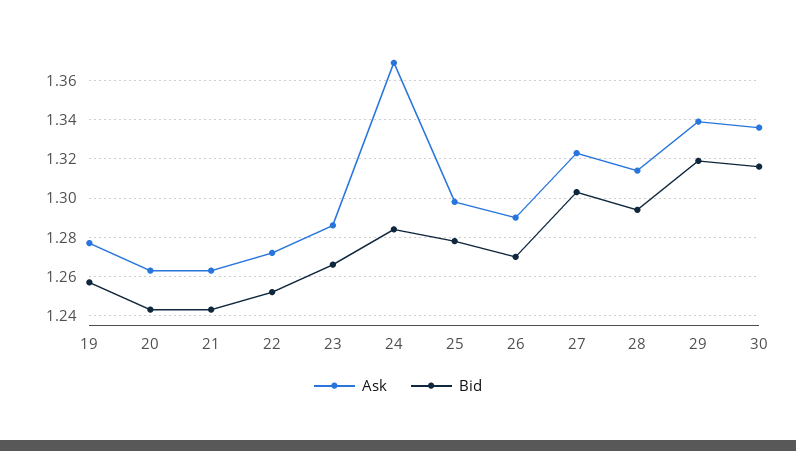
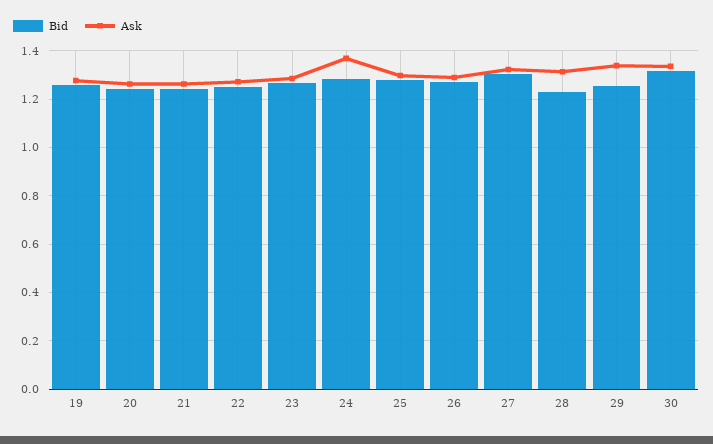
  {
    "Ask": {
      "19": 1.275,
      "20": 1.265,
      "21": 1.265,
      "22": 1.27,
      "23": 1.285,
      "24": 1.37,
      "25": 1.3,
      "26": 1.29,
      "27": 1.325,
      "28": 1.315,
      "29": 1.34,
      "30": 1.335
    },
    "Bid": {
      "19": 1.255,
      "20": 1.245,
      "21": 1.245,
      "22": 1.25,
      "23": 1.265,
      "24": 1.285,
      "25": 1.28,
      "26": 1.27,
      "27": 1.305,
-     "28": 1.295,
+     "28": 1.225,
-     "29": 1.32,
+     "29": 1.25,
      "30": 1.315
    }
  }

